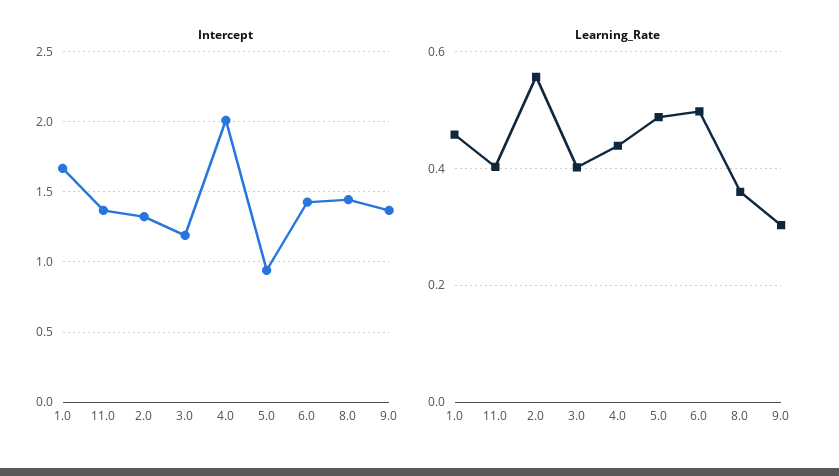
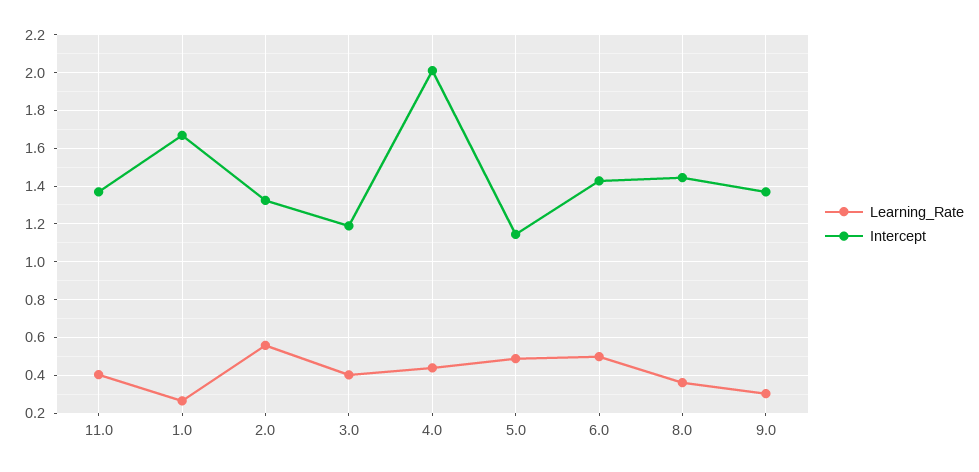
  {
    "Intercept": {
      "1.0": 1.65,
      "11.0": 1.35,
      "2.0": 1.3,
      "3.0": 1.2,
      "4.0": 2,
-     "5.0": 0.95,
+     "5.0": 1.15,
      "6.0": 1.45,
      "8.0": 1.45,
      "9.0": 1.35
    },
    "Learning_Rate": {
-     "1.0": 0.46,
+     "1.0": 0.25,
      "11.0": 0.4,
      "2.0": 0.56,
      "3.0": 0.4,
      "4.0": 0.44,
      "5.0": 0.48,
      "6.0": 0.5,
      "8.0": 0.36,
      "9.0": 0.3
    }
  }

